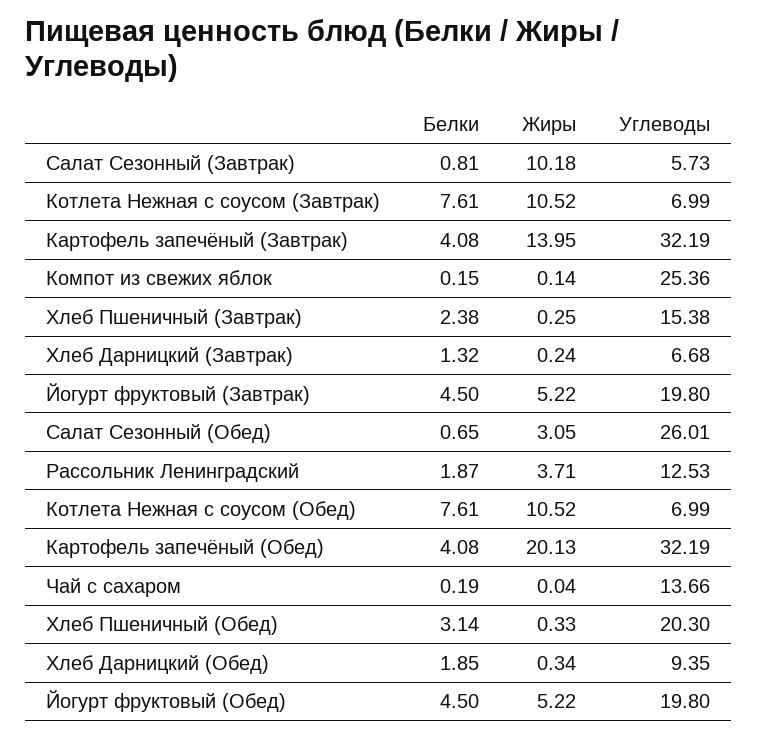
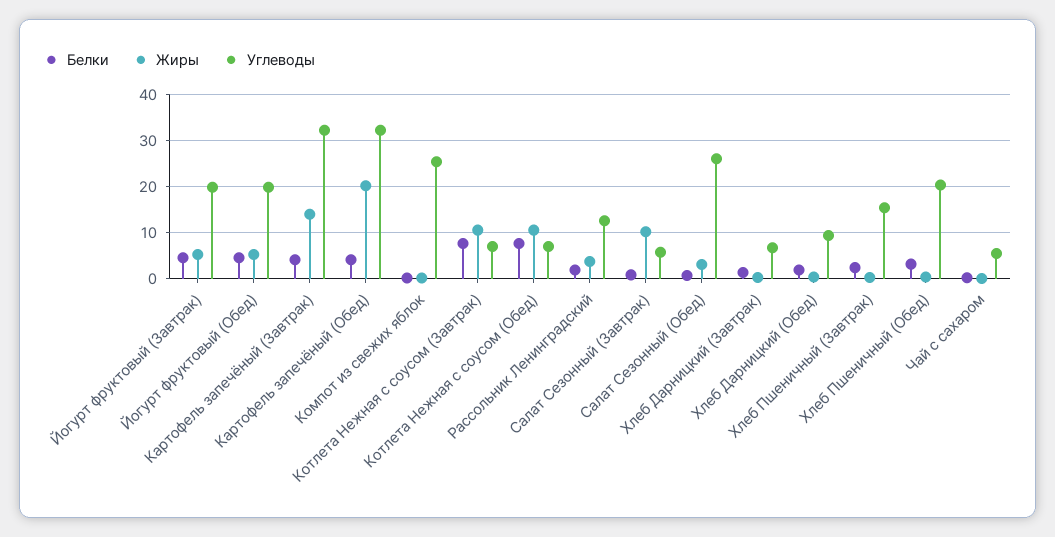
  {
    "Белки": {
      "Салат Сезонный (Завтрак)": 0.81,
      "Котлета Нежная с соусом (Завтрак)": 7.61,
      "Картофель запечёный (Завтрак)": 4.08,
      "Компот из свежих яблок": 0.15,
      "Хлеб Пшеничный (Завтрак)": 2.38,
      "Хлеб Дарницкий (Завтрак)": 1.32,
      "Йогурт фруктовый (Завтрак)": 4.5,
      "Салат Сезонный (Обед)": 0.65,
      "Рассольник Ленинградский": 1.87,
      "Котлета Нежная с соусом (Обед)": 7.61,
      "Картофель запечёный (Обед)": 4.08,
      "Чай с сахаром": 0.19,
      "Хлеб Пшеничный (Обед)": 3.14,
      "Хлеб Дарницкий (Обед)": 1.85,
      "Йогурт фруктовый (Обед)": 4.5
    },
    "Жиры": {
      "Салат Сезонный (Завтрак)": 10.18,
      "Котлета Нежная с соусом (Завтрак)": 10.52,
      "Картофель запечёный (Завтрак)": 13.95,
      "Компот из свежих яблок": 0.14,
      "Хлеб Пшеничный (Завтрак)": 0.25,
      "Хлеб Дарницкий (Завтрак)": 0.24,
      "Йогурт фруктовый (Завтрак)": 5.22,
      "Салат Сезонный (Обед)": 3.05,
      "Рассольник Ленинградский": 3.71,
      "Котлета Нежная с соусом (Обед)": 10.52,
      "Картофель запечёный (Обед)": 20.13,
      "Чай с сахаром": 0.04,
      "Хлеб Пшеничный (Обед)": 0.33,
      "Хлеб Дарницкий (Обед)": 0.34,
      "Йогурт фруктовый (Обед)": 5.22
    },
    "Углеводы": {
      "Салат Сезонный (Завтрак)": 5.73,
      "Котлета Нежная с соусом (Завтрак)": 6.99,
      "Картофель запечёный (Завтрак)": 32.19,
      "Компот из свежих яблок": 25.36,
      "Хлеб Пшеничный (Завтрак)": 15.38,
      "Хлеб Дарницкий (Завтрак)": 6.68,
      "Йогурт фруктовый (Завтрак)": 19.8,
      "Салат Сезонный (Обед)": 26.01,
      "Рассольник Ленинградский": 12.53,
      "Котлета Нежная с соусом (Обед)": 6.99,
      "Картофель запечёный (Обед)": 32.19,
-     "Чай с сахаром": 13.66,
+     "Чай с сахаром": 6,
      "Хлеб Пшеничный (Обед)": 20.3,
      "Хлеб Дарницкий (Обед)": 9.35,
      "Йогурт фруктовый (Обед)": 19.8
    }
  }

